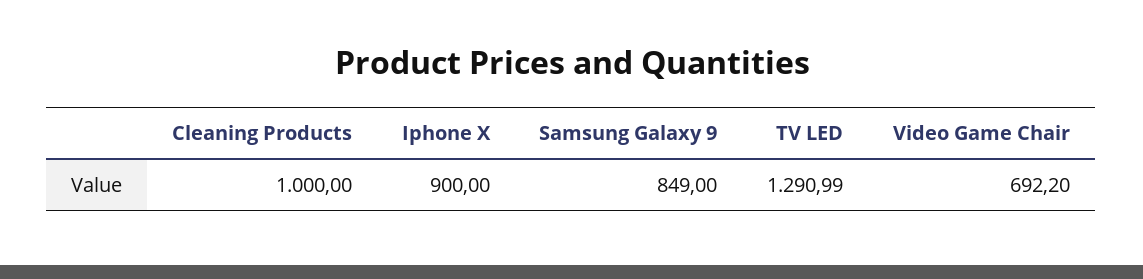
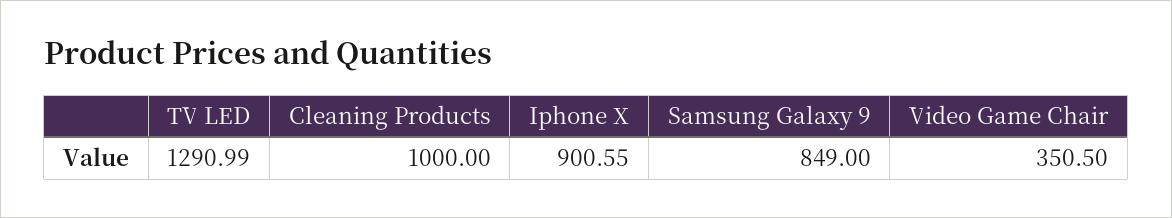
  {
    "Cleaning Products": 1000,
-   "Iphone X": 900,
+   "Iphone X": 900.55,
    "Samsung Galaxy 9": 849,
    "TV LED": 1290.99,
-   "Video Game Chair": 692.2
+   "Video Game Chair": 350.5
  }

